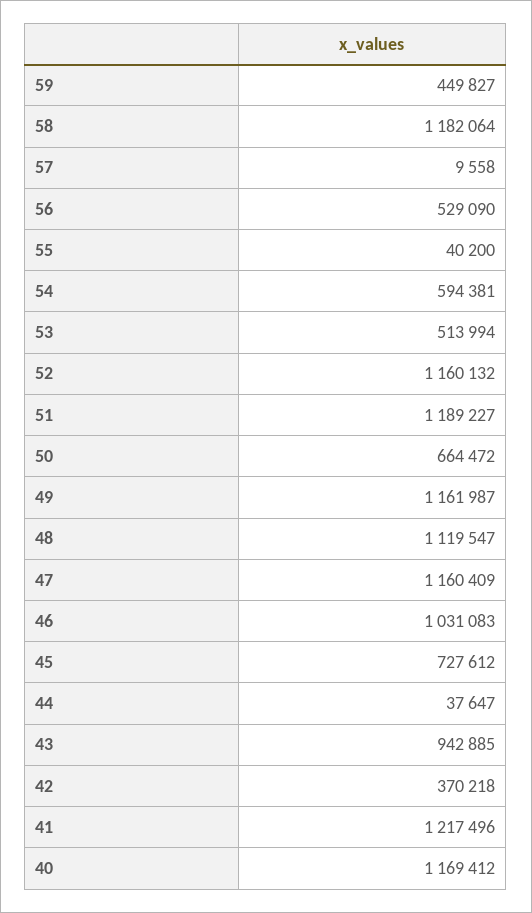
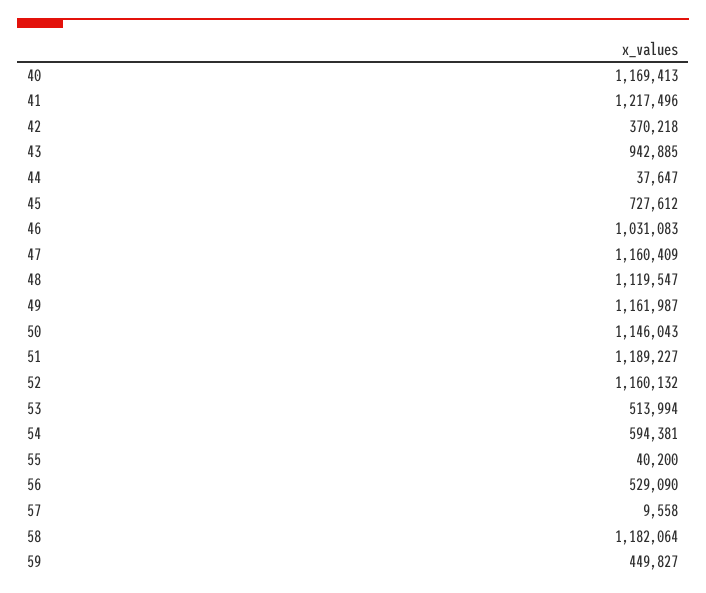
  {
    "59": 449827,
    "58": 1182064,
    "57": 9558,
    "56": 529090,
    "55": 40200,
    "54": 594381,
    "53": 513994,
    "52": 1160132,
    "51": 1189227,
-   "50": 664472,
+   "50": 1146043,
    "49": 1161987,
    "48": 1119547,
    "47": 1160409,
    "46": 1031083,
    "45": 727612,
    "44": 37647,
    "43": 942885,
    "42": 370218,
    "41": 1217496,
-   "40": 1169412
+   "40": 1169413
  }

